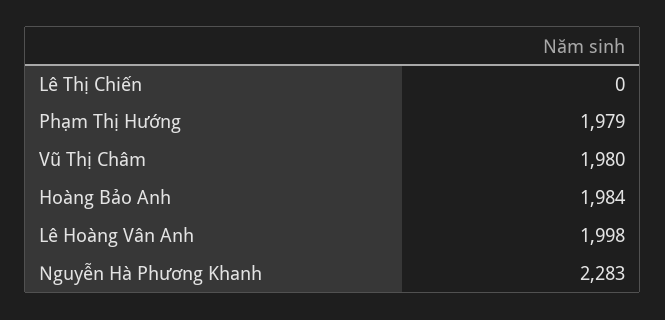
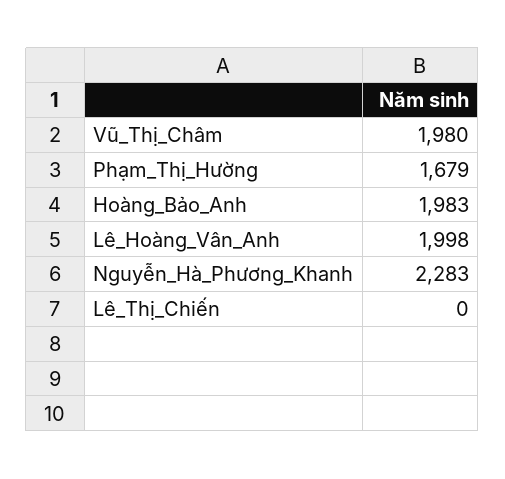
  {
    "Lê Thị Chiến": 0,
-   "Phạm Thị Hường": 1979,
+   "Phạm Thị Hường": 1679,
    "Vũ Thị Châm": 1980,
-   "Hoàng Bảo Anh": 1984,
+   "Hoàng Bảo Anh": 1983,
    "Lê Hoàng Vân Anh": 1998,
    "Nguyễn Hà Phương Khanh": 2283
  }

